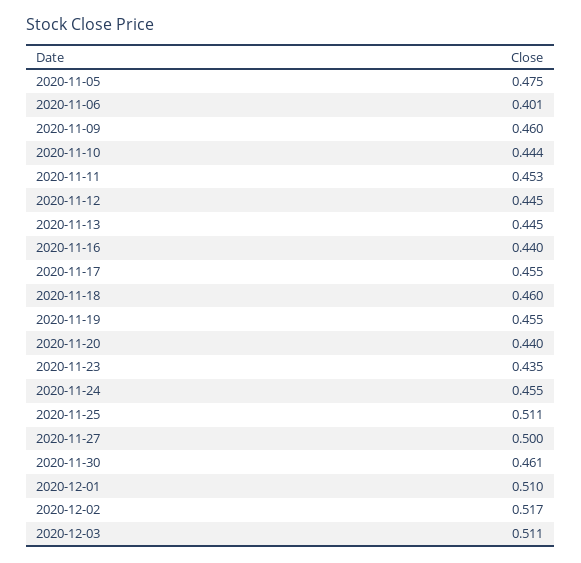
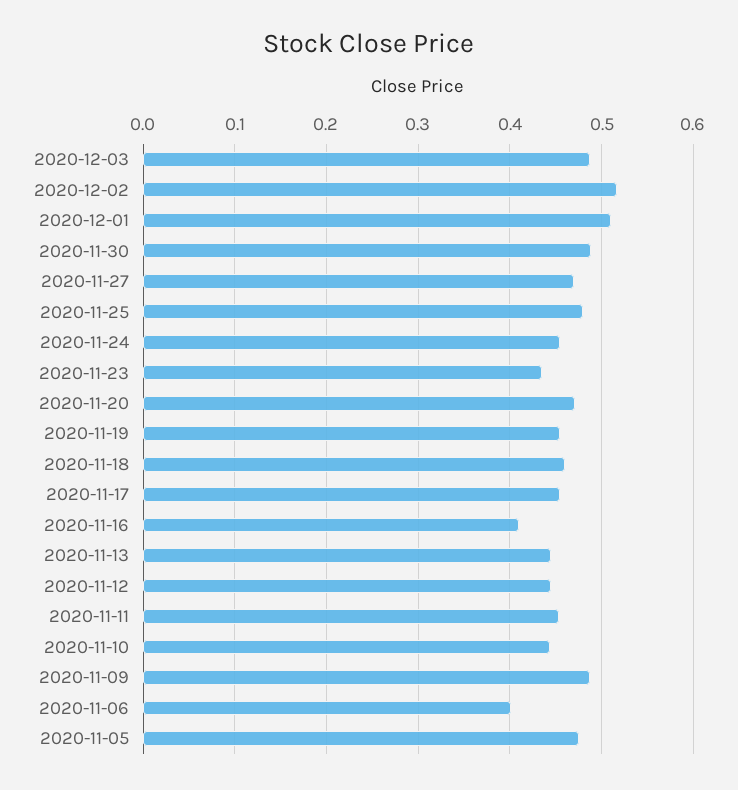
  {
    "2020-11-05": 0.475,
    "2020-11-06": 0.401,
-   "2020-11-09": 0.46,
+   "2020-11-09": 0.49,
    "2020-11-10": 0.444,
    "2020-11-11": 0.453,
    "2020-11-12": 0.445,
    "2020-11-13": 0.445,
-   "2020-11-16": 0.44,
+   "2020-11-16": 0.41,
    "2020-11-17": 0.455,
    "2020-11-18": 0.46,
    "2020-11-19": 0.455,
-   "2020-11-20": 0.44,
+   "2020-11-20": 0.47,
    "2020-11-23": 0.435,
    "2020-11-24": 0.455,
-   "2020-11-25": 0.511,
+   "2020-11-25": 0.48,
-   "2020-11-27": 0.5,
+   "2020-11-27": 0.47,
-   "2020-11-30": 0.461,
+   "2020-11-30": 0.49,
    "2020-12-01": 0.51,
    "2020-12-02": 0.517,
-   "2020-12-03": 0.511
+   "2020-12-03": 0.49
  }

